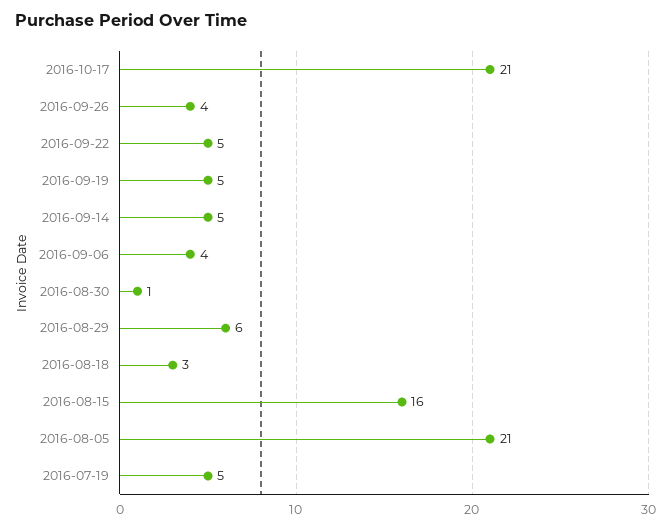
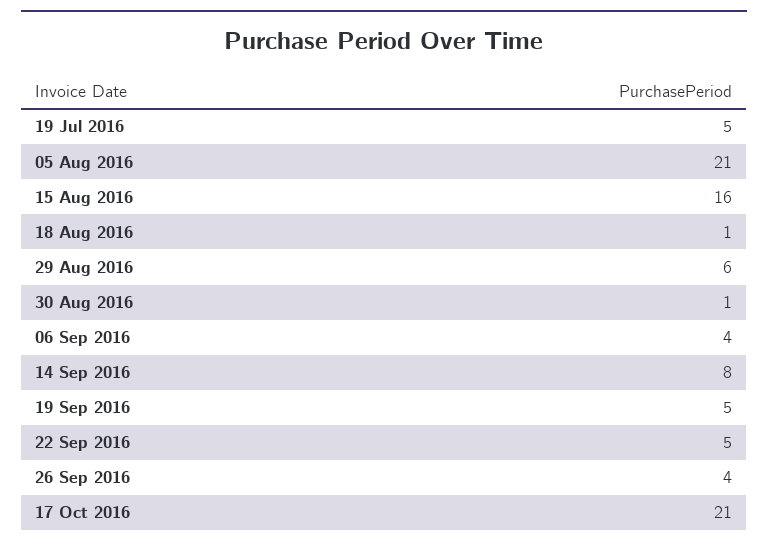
  {
    "2016-10-17": 21,
    "2016-09-26": 4,
    "2016-09-22": 5,
    "2016-09-19": 5,
-   "2016-09-14": 5,
+   "2016-09-14": 8,
    "2016-09-06": 4,
    "2016-08-30": 1,
    "2016-08-29": 6,
-   "2016-08-18": 3,
+   "2016-08-18": 1,
    "2016-08-15": 16,
    "2016-08-05": 21,
    "2016-07-19": 5
  }

